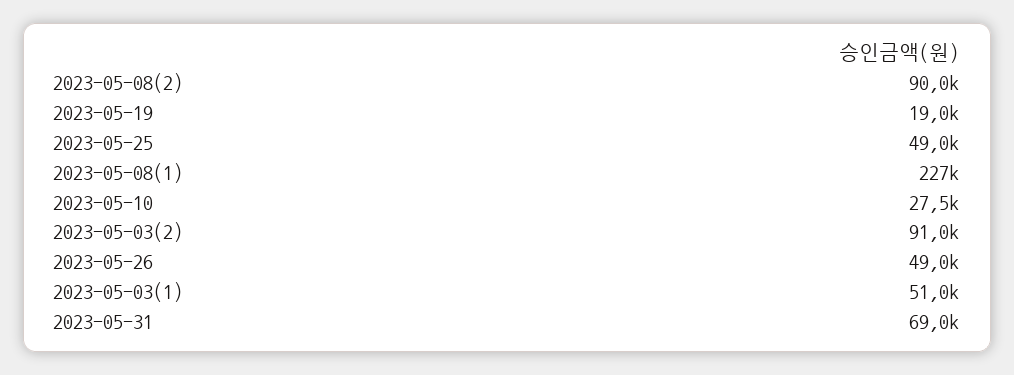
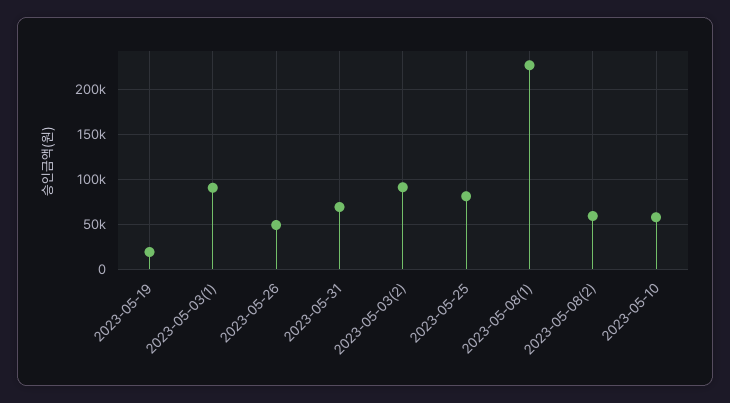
  {
-   "2023-05-08(2)": 90000,
+   "2023-05-08(2)": 60000,
    "2023-05-19": 19000,
-   "2023-05-25": 49000,
+   "2023-05-25": 80000,
    "2023-05-08(1)": 227000,
-   "2023-05-10": 27500,
+   "2023-05-10": 60000,
    "2023-05-03(2)": 91000,
    "2023-05-26": 49000,
-   "2023-05-03(1)": 51000,
+   "2023-05-03(1)": 90000,
    "2023-05-31": 69000
  }

